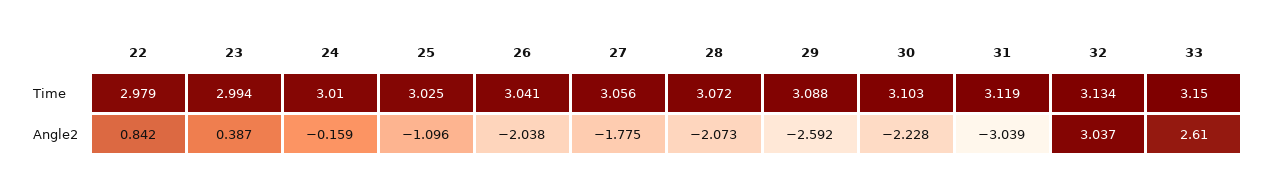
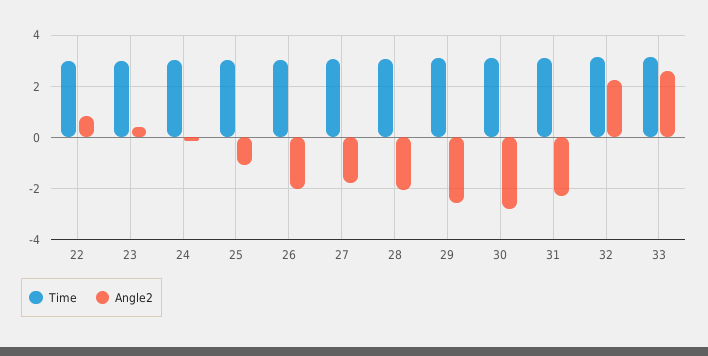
  {
    "Time": {
      "22": 2.979,
      "23": 2.994,
      "24": 3.01,
      "25": 3.025,
      "26": 3.041,
      "27": 3.056,
      "28": 3.072,
      "29": 3.088,
      "30": 3.103,
      "31": 3.119,
      "32": 3.134,
      "33": 3.15
    },
    "Angle2": {
      "22": 0.842,
      "23": 0.387,
      "24": -0.159,
      "25": -1.096,
      "26": -2.038,
      "27": -1.775,
      "28": -2.073,
      "29": -2.592,
-     "30": -2.228,
+     "30": -2.75,
-     "31": -3.039,
+     "31": -2.25,
-     "32": 3.037,
+     "32": 2.25,
      "33": 2.61
    }
  }

